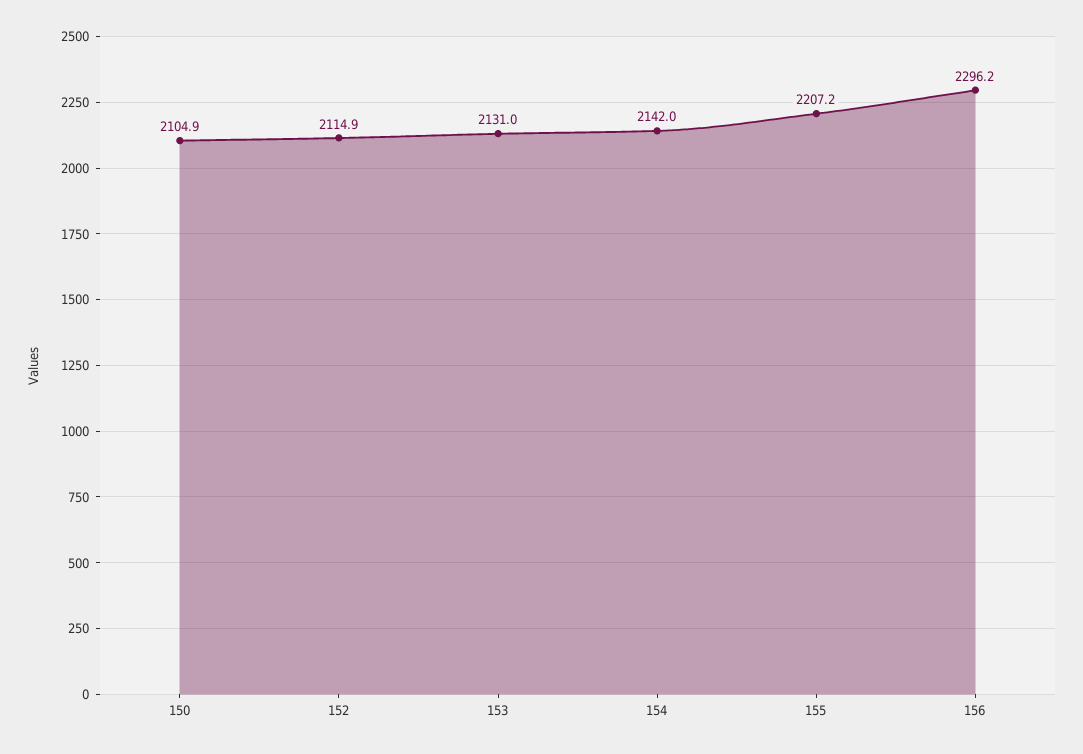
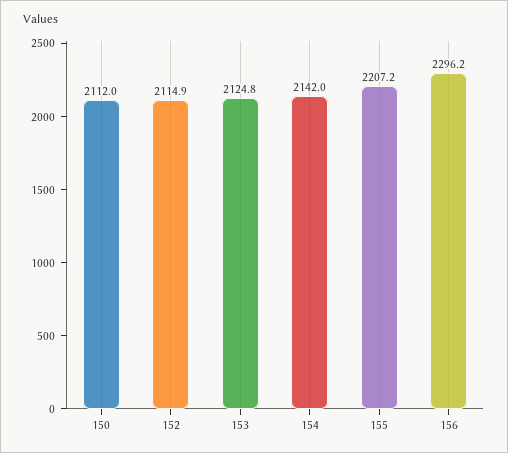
  {
-   "150": 2104.9,
+   "150": 2112,
    "152": 2114.9,
-   "153": 2131,
+   "153": 2124.8,
    "154": 2142,
    "155": 2207.2,
    "156": 2296.2
  }

